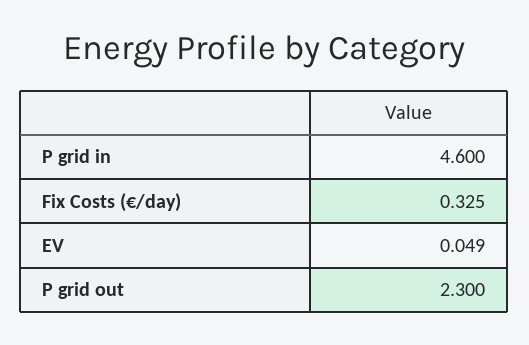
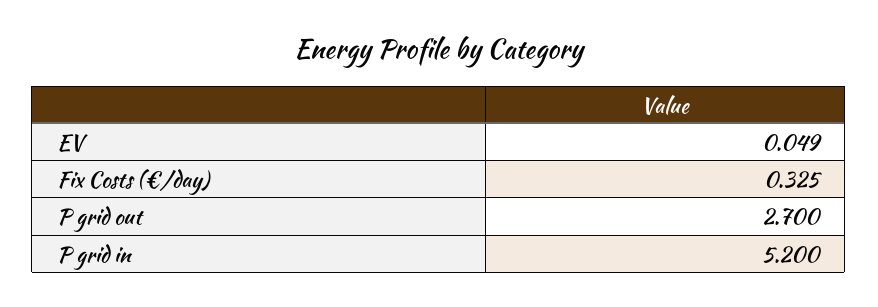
  {
-   "P grid in": 4.6,
+   "P grid in": 5.2,
    "Fix Costs (€/day)": 0.325,
    "EV": 0.049,
-   "P grid out": 2.3
+   "P grid out": 2.7
  }

